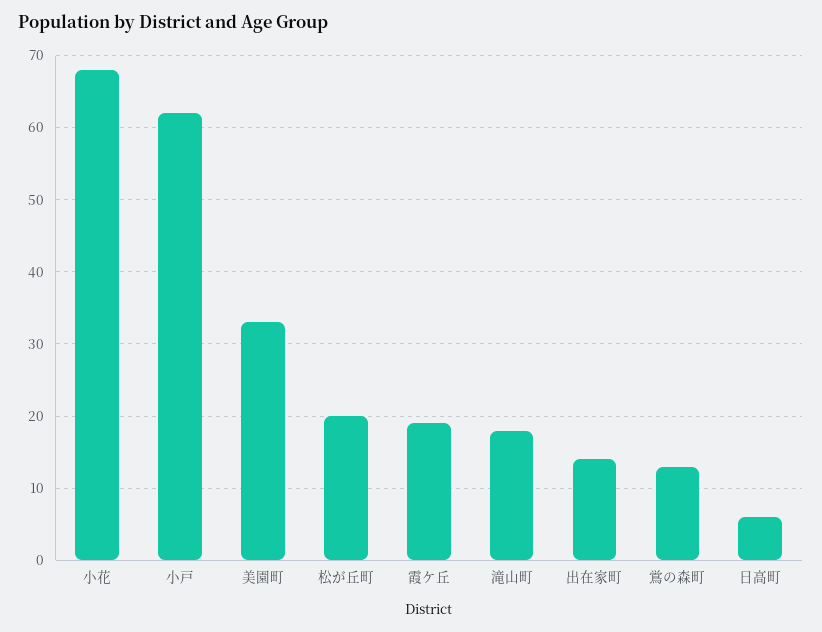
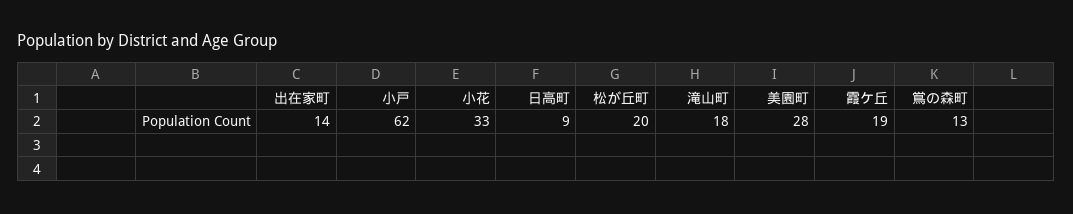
  {
-   "小花": 68,
+   "小花": 33,
    "小戸": 62,
-   "美園町": 33,
+   "美園町": 28,
    "松が丘町": 20,
    "霞ケ丘": 19,
    "滝山町": 18,
    "出在家町": 14,
    "鴬の森町": 13,
-   "日高町": 6
+   "日高町": 9
  }

